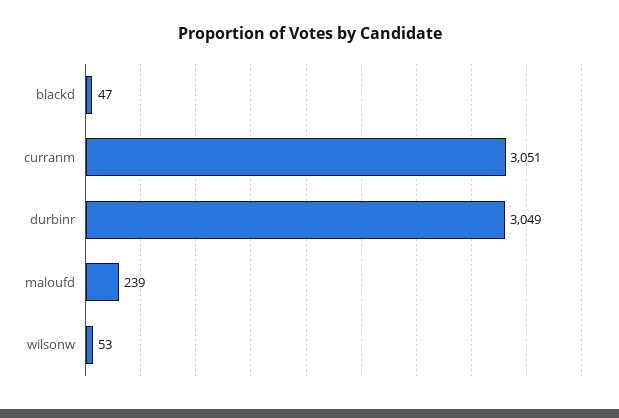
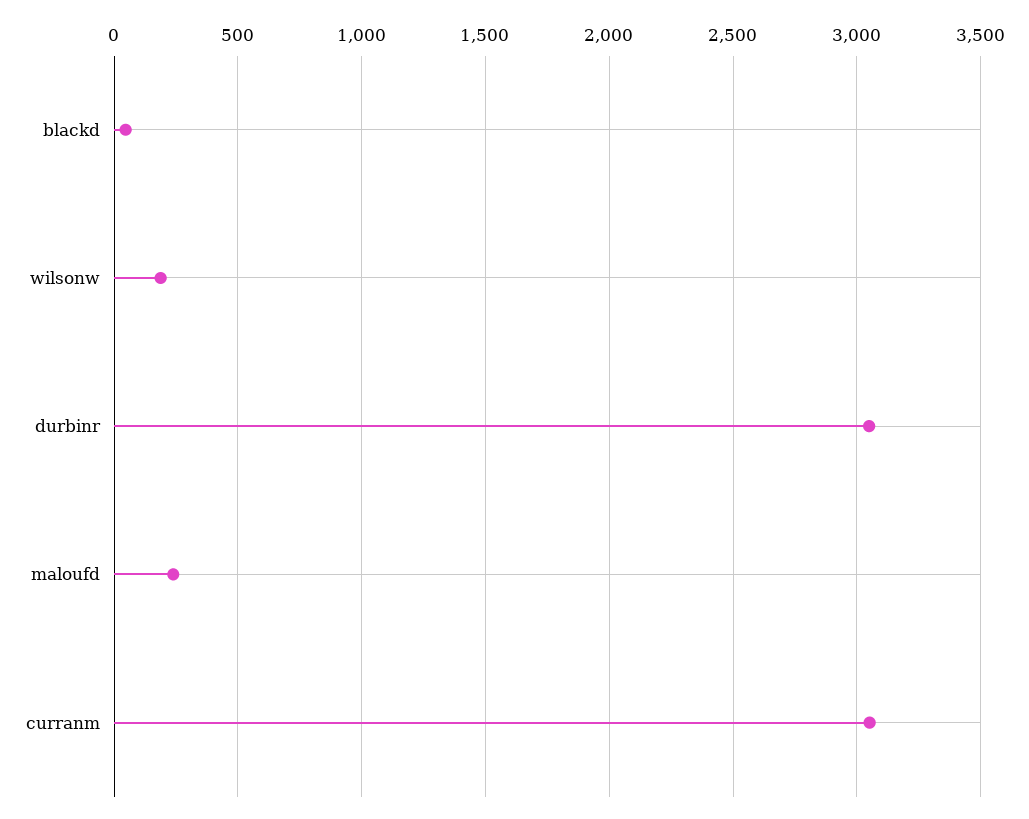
  {
    "blackd": 47,
    "curranm": 3051,
    "durbinr": 3049,
    "maloufd": 239,
-   "wilsonw": 53
+   "wilsonw": 200
  }

